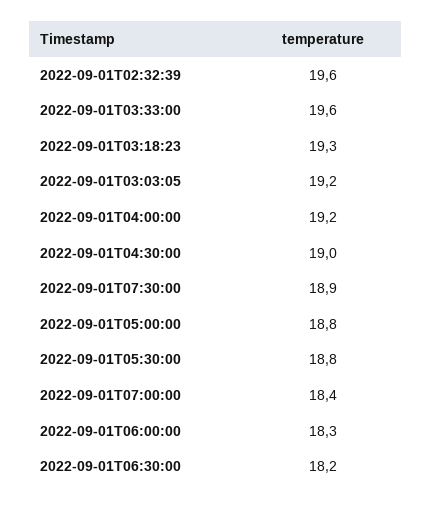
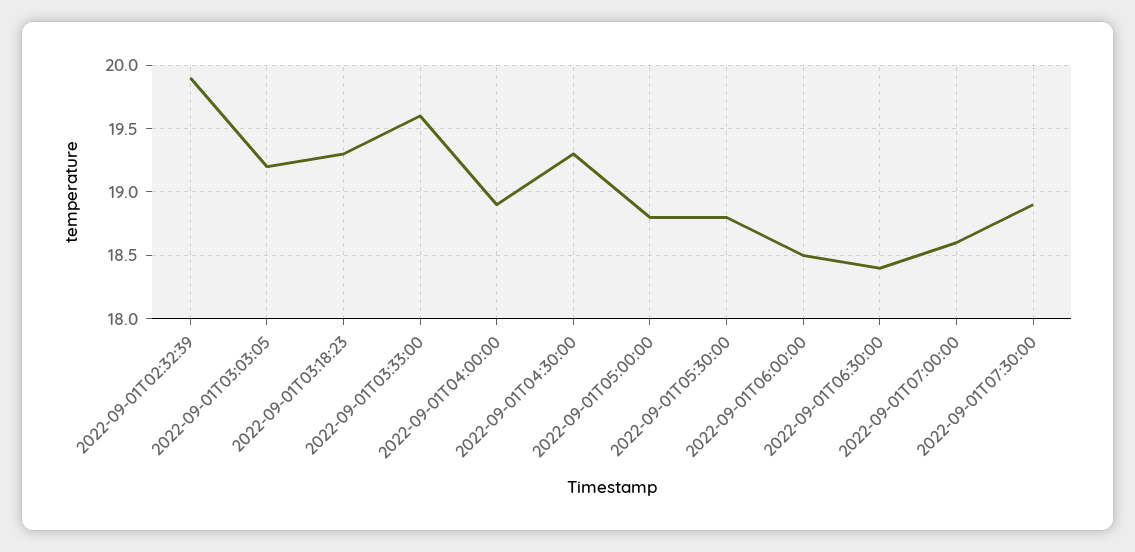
  {
-   "2022-09-01T02:32:39": 19.6,
+   "2022-09-01T02:32:39": 19.9,
    "2022-09-01T03:33:00": 19.6,
    "2022-09-01T03:18:23": 19.3,
    "2022-09-01T03:03:05": 19.2,
-   "2022-09-01T04:00:00": 19.2,
+   "2022-09-01T04:00:00": 18.9,
-   "2022-09-01T04:30:00": 19,
+   "2022-09-01T04:30:00": 19.3,
    "2022-09-01T07:30:00": 18.9,
    "2022-09-01T05:00:00": 18.8,
    "2022-09-01T05:30:00": 18.8,
-   "2022-09-01T07:00:00": 18.4,
+   "2022-09-01T07:00:00": 18.6,
-   "2022-09-01T06:00:00": 18.3,
+   "2022-09-01T06:00:00": 18.5,
-   "2022-09-01T06:30:00": 18.2
+   "2022-09-01T06:30:00": 18.4
  }

